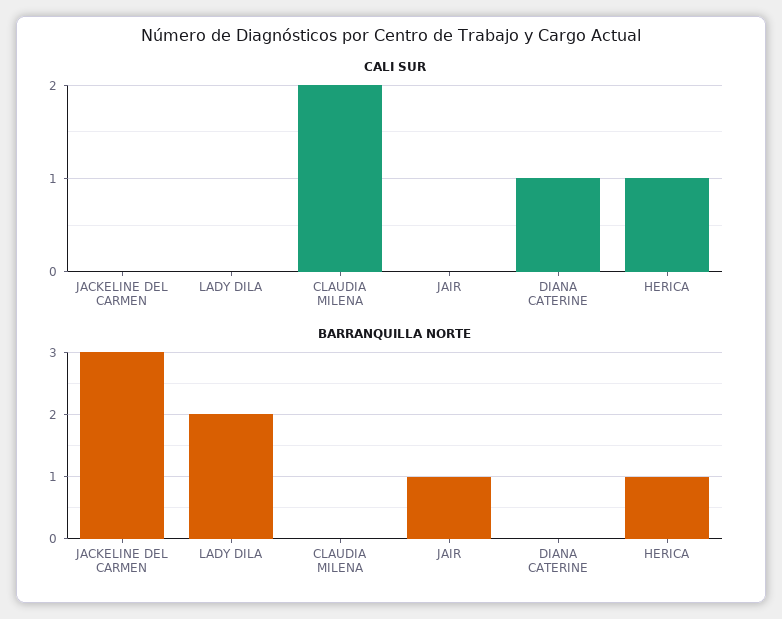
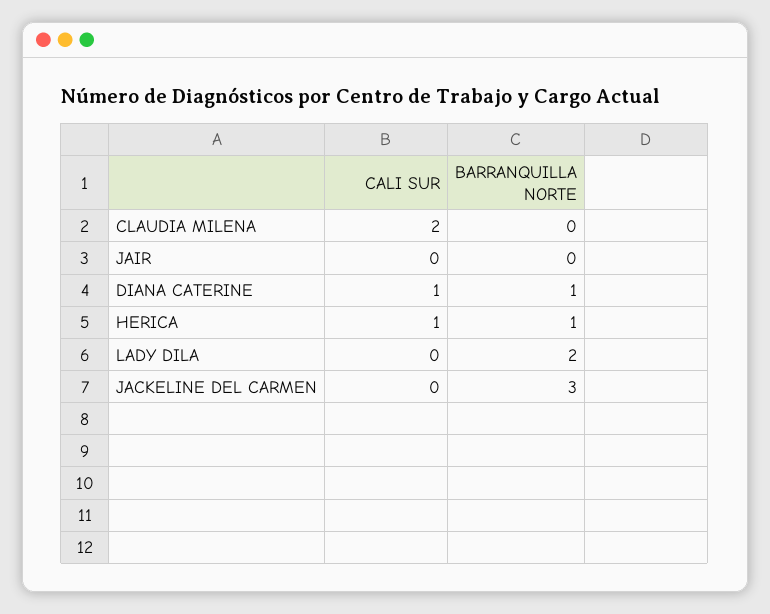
  {
    "CALI SUR": {
      "JACKELINE DEL CARMEN": 0,
      "LADY DILA": 0,
      "CLAUDIA MILENA": 2,
      "JAIR": 0,
      "DIANA CATERINE": 1,
      "HERICA": 1
    },
    "BARRANQUILLA NORTE": {
      "JACKELINE DEL CARMEN": 3,
      "LADY DILA": 2,
      "CLAUDIA MILENA": 0,
-     "JAIR": 1,
+     "JAIR": 0,
-     "DIANA CATERINE": 0,
+     "DIANA CATERINE": 1,
      "HERICA": 1
    }
  }

